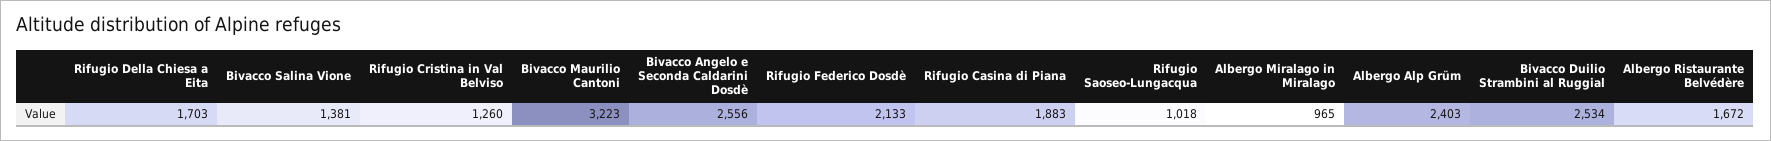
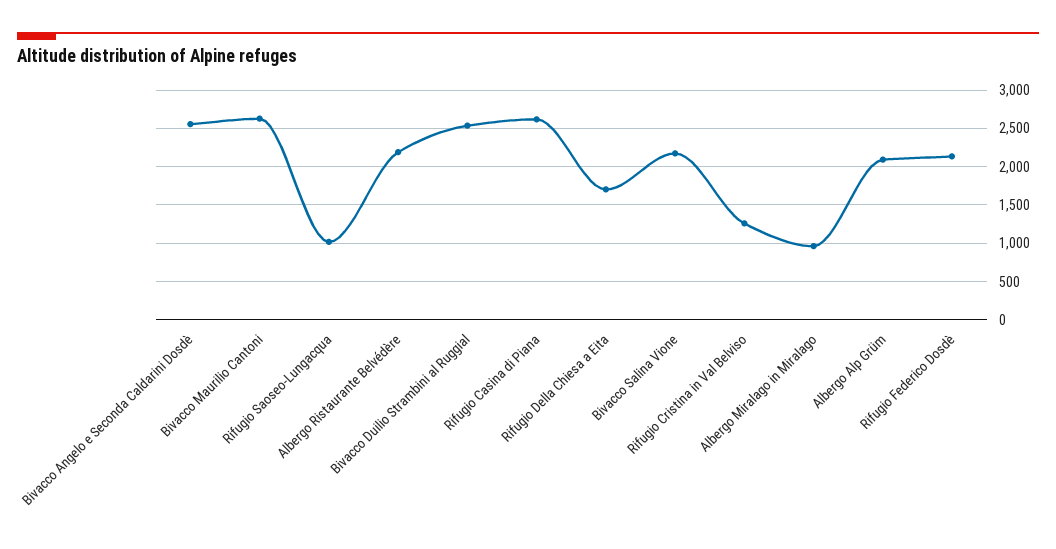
  {
    "Rifugio Della Chiesa a Eita": 1703,
-   "Bivacco Salina Vione": 1381,
+   "Bivacco Salina Vione": 2200,
    "Rifugio Cristina in Val Belviso": 1260,
-   "Bivacco Maurilio Cantoni": 3223,
+   "Bivacco Maurilio Cantoni": 2600,
    "Bivacco Angelo e Seconda Caldarini Dosdè": 2556,
    "Rifugio Federico Dosdè": 2133,
-   "Rifugio Casina di Piana": 1883,
+   "Rifugio Casina di Piana": 2600,
    "Rifugio Saoseo-Lungacqua": 1018,
    "Albergo Miralago in Miralago": 965,
-   "Albergo Alp Grüm": 2403,
+   "Albergo Alp Grüm": 2100,
    "Bivacco Duilio Strambini al Ruggial": 2534,
-   "Albergo Ristaurante Belvédère": 1672
+   "Albergo Ristaurante Belvédère": 2200
  }

